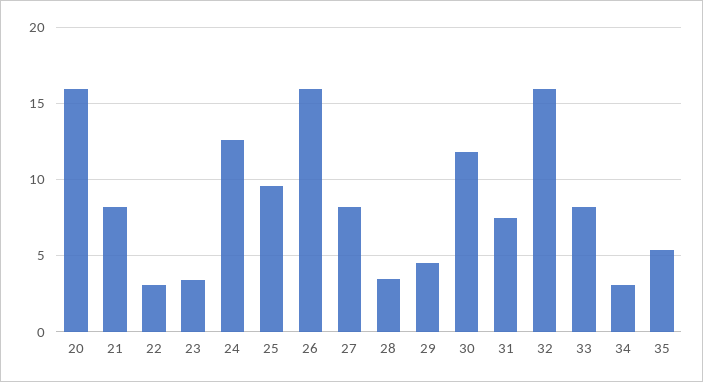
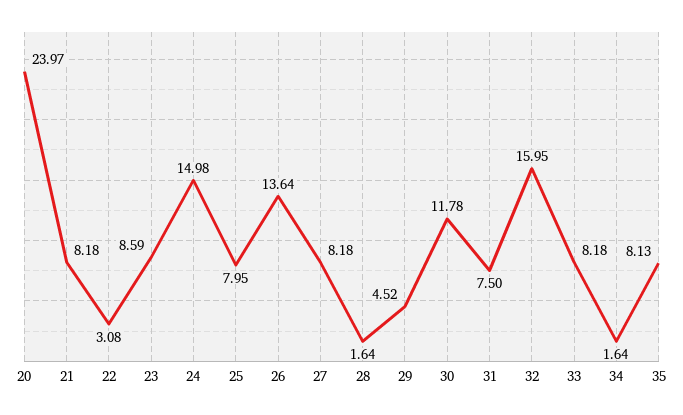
  {
-   "20": 16,
+   "20": 23.97,
    "21": 8.18,
    "22": 3.08,
-   "23": 3.5,
+   "23": 8.59,
-   "24": 12.5,
+   "24": 14.98,
-   "25": 9.5,
+   "25": 7.95,
-   "26": 16,
+   "26": 13.64,
    "27": 8.18,
-   "28": 3.5,
+   "28": 1.64,
    "29": 4.52,
    "30": 11.78,
    "31": 7.5,
    "32": 15.95,
    "33": 8.18,
-   "34": 3,
+   "34": 1.64,
-   "35": 5.5
+   "35": 8.13
  }

